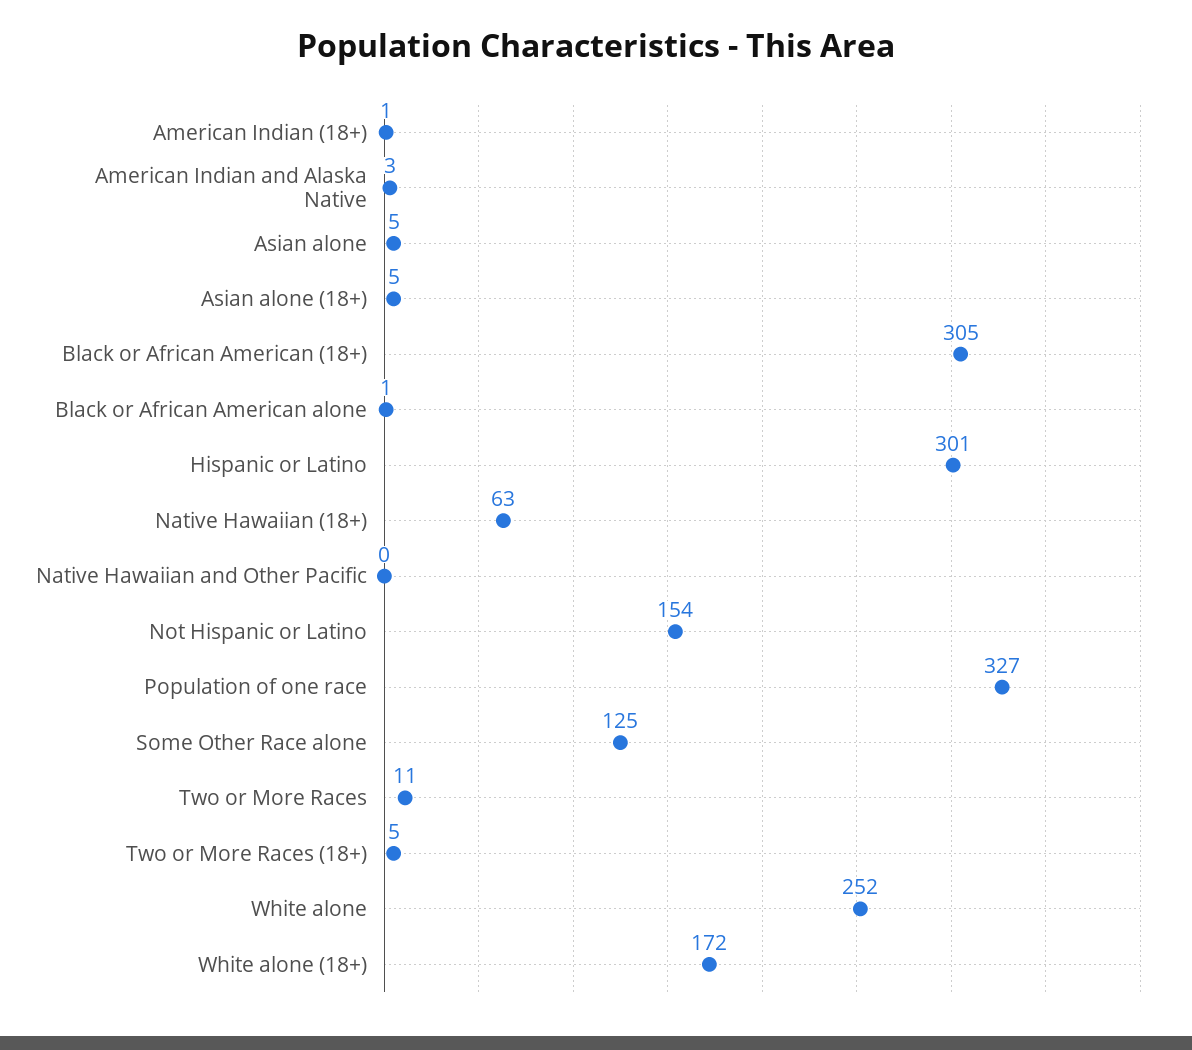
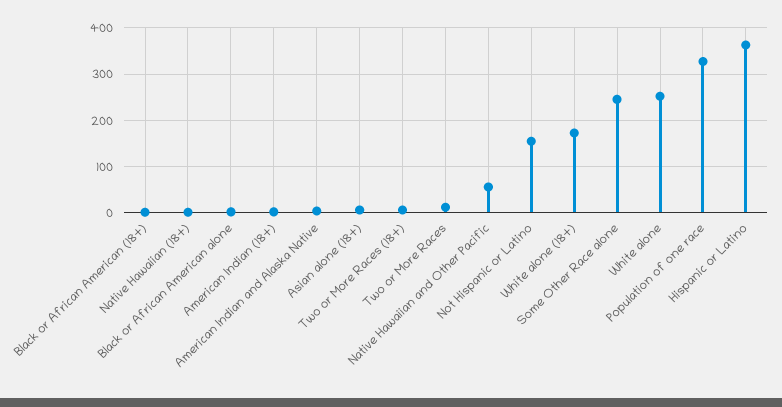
  {
    "American Indian (18+)": 1,
    "American Indian and Alaska Native": 3,
-   "Asian alone": 5,
    "Asian alone (18+)": 5,
-   "Black or African American (18+)": 305,
+   "Black or African American (18+)": 0,
    "Black or African American alone": 1,
-   "Hispanic or Latino": 301,
+   "Hispanic or Latino": 360,
-   "Native Hawaiian (18+)": 63,
+   "Native Hawaiian (18+)": 0,
-   "Native Hawaiian and Other Pacific": 0,
+   "Native Hawaiian and Other Pacific": 60,
    "Not Hispanic or Latino": 154,
    "Population of one race": 327,
-   "Some Other Race alone": 125,
+   "Some Other Race alone": 240,
    "Two or More Races": 11,
    "Two or More Races (18+)": 5,
    "White alone": 252,
    "White alone (18+)": 172
  }

